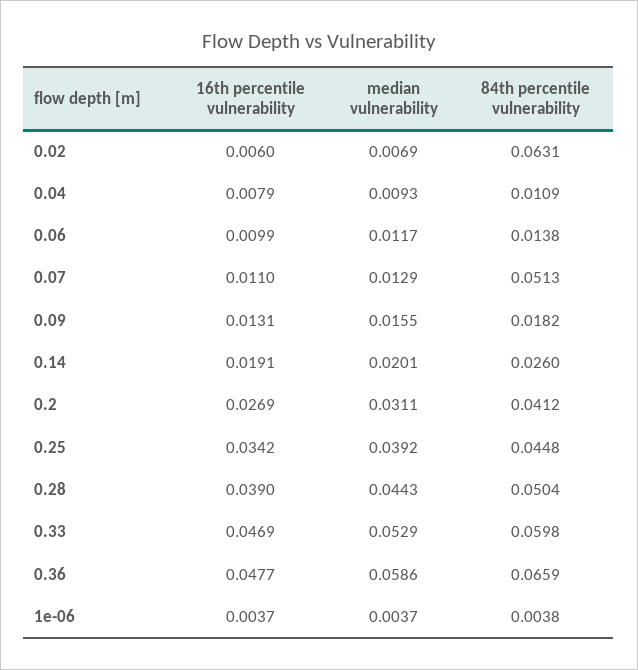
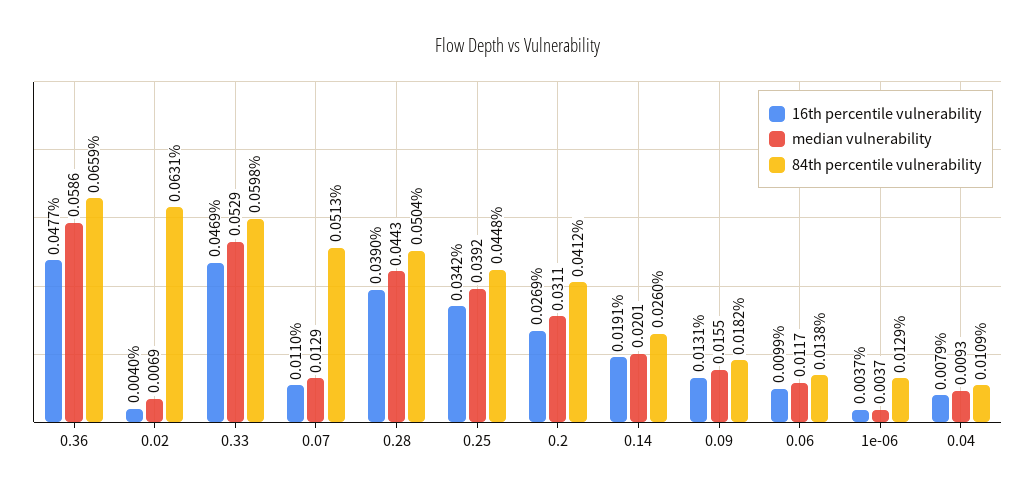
  {
    "16th percentile vulnerability": {
-     "0.02": 0.006,
+     "0.02": 0.004,
      "0.04": 0.0079,
      "0.06": 0.0099,
      "0.07": 0.011,
      "0.09": 0.0131,
      "0.14": 0.0191,
      "0.2": 0.0269,
      "0.25": 0.0342,
      "0.28": 0.039,
      "0.33": 0.0469,
      "0.36": 0.0477,
      "1e-06": 0.0037
    },
    "median vulnerability": {
      "0.02": 0.0069,
      "0.04": 0.0093,
      "0.06": 0.0117,
      "0.07": 0.0129,
      "0.09": 0.0155,
      "0.14": 0.0201,
      "0.2": 0.0311,
      "0.25": 0.0392,
      "0.28": 0.0443,
      "0.33": 0.0529,
      "0.36": 0.0586,
      "1e-06": 0.0037
    },
    "84th percentile vulnerability": {
      "0.02": 0.0631,
      "0.04": 0.0109,
      "0.06": 0.0138,
      "0.07": 0.0513,
      "0.09": 0.0182,
      "0.14": 0.026,
      "0.2": 0.0412,
      "0.25": 0.0448,
      "0.28": 0.0504,
      "0.33": 0.0598,
      "0.36": 0.0659,
-     "1e-06": 0.0038
+     "1e-06": 0.0129
    }
  }

